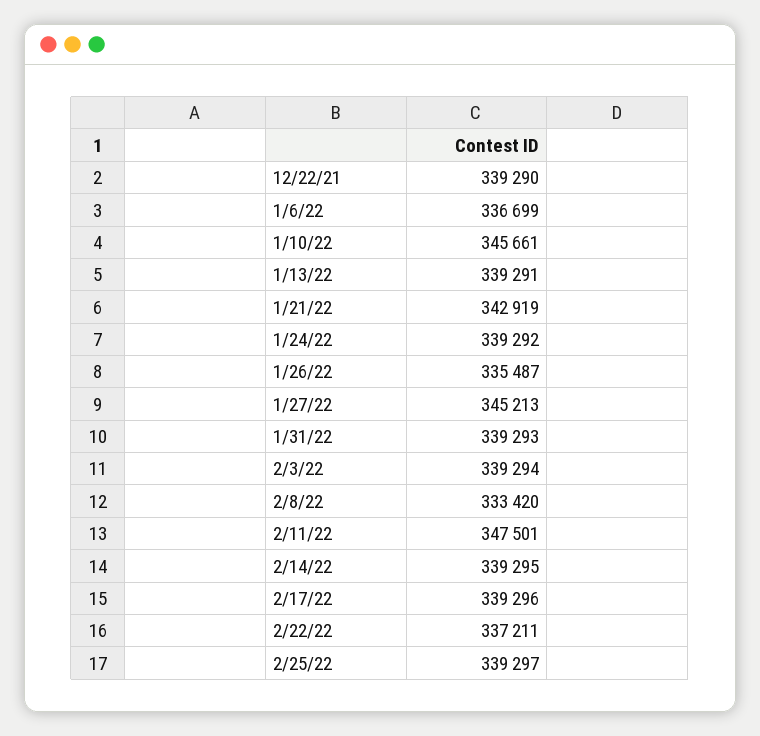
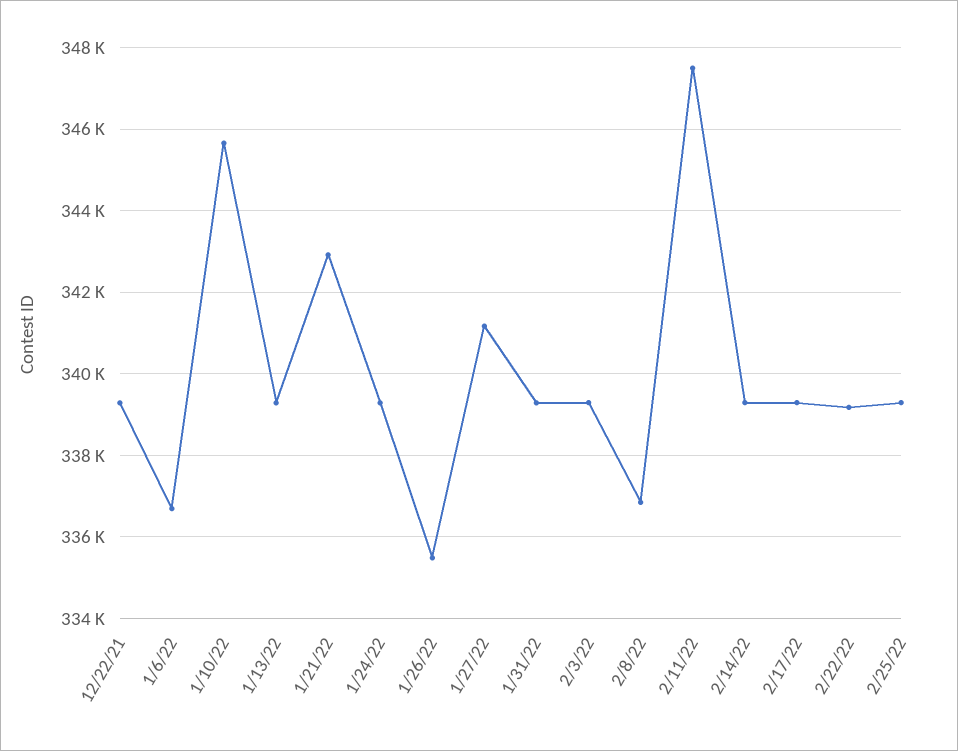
  {
    "12/22/21": 339290,
    "1/6/22": 336699,
    "1/10/22": 345661,
    "1/13/22": 339291,
    "1/21/22": 342919,
    "1/24/22": 339292,
    "1/26/22": 335487,
-   "1/27/22": 345213,
+   "1/27/22": 341200,
    "1/31/22": 339293,
    "2/3/22": 339294,
-   "2/8/22": 333420,
+   "2/8/22": 336800,
    "2/11/22": 347501,
    "2/14/22": 339295,
    "2/17/22": 339296,
-   "2/22/22": 337211,
+   "2/22/22": 339200,
    "2/25/22": 339297
  }

